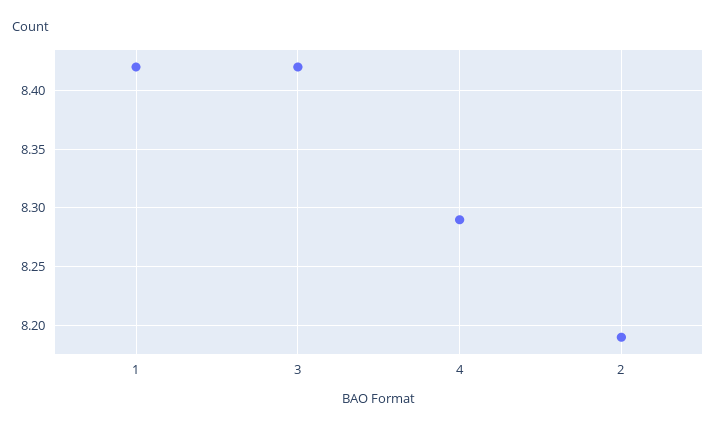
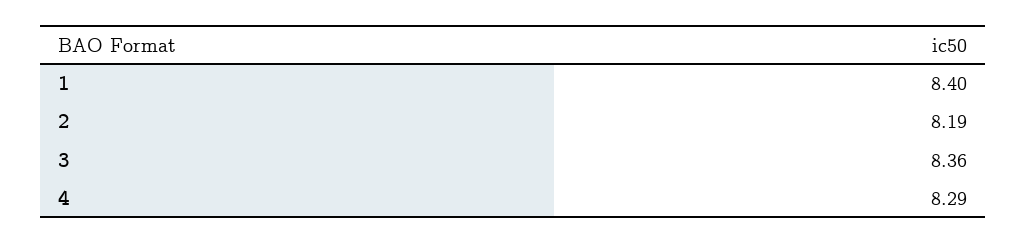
  {
-   "1": 8.42,
+   "1": 8.4,
-   "3": 8.42,
+   "3": 8.36,
    "4": 8.29,
    "2": 8.19
  }

